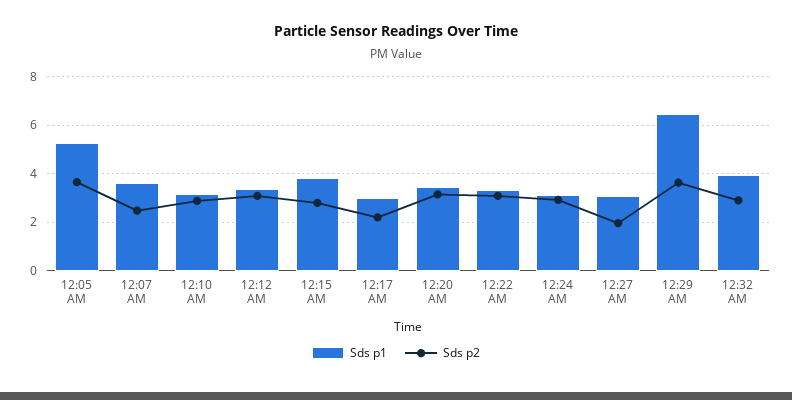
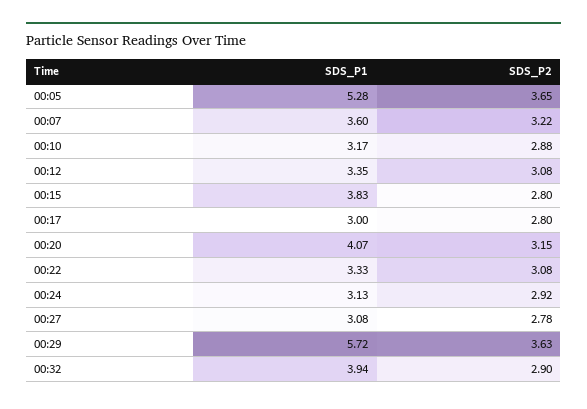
  {
    "Sds p1": {
      "12:05 AM": 5.28,
      "12:07 AM": 3.6,
      "12:10 AM": 3.17,
      "12:12 AM": 3.35,
      "12:15 AM": 3.83,
      "12:17 AM": 3,
-     "12:20 AM": 3.5,
+     "12:20 AM": 4.07,
      "12:22 AM": 3.33,
      "12:24 AM": 3.13,
      "12:27 AM": 3.08,
-     "12:29 AM": 6.5,
+     "12:29 AM": 5.72,
      "12:32 AM": 3.94
    },
    "Sds p2": {
      "12:05 AM": 3.65,
-     "12:07 AM": 2.5,
+     "12:07 AM": 3.22,
      "12:10 AM": 2.88,
      "12:12 AM": 3.08,
      "12:15 AM": 2.8,
-     "12:17 AM": 2.25,
+     "12:17 AM": 2.8,
      "12:20 AM": 3.15,
      "12:22 AM": 3.08,
      "12:24 AM": 2.92,
-     "12:27 AM": 2,
+     "12:27 AM": 2.78,
      "12:29 AM": 3.63,
      "12:32 AM": 2.9
    }
  }

